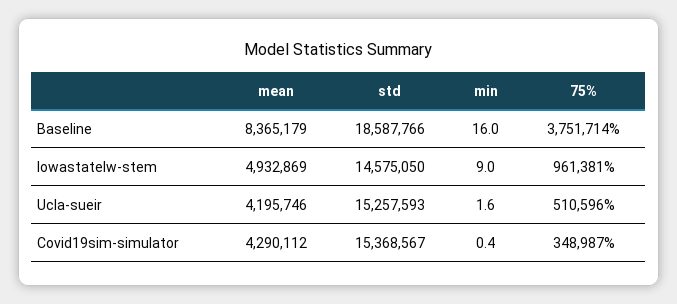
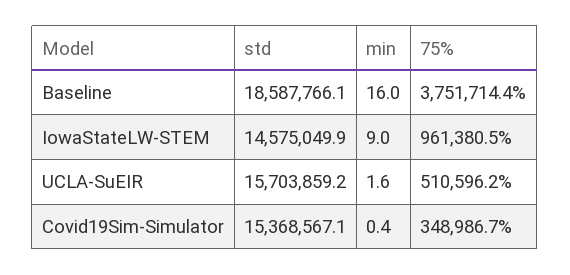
  {
-   "mean": {
-     "Baseline": 8365179,
-     "Iowastatelw-stem": 4932869,
-     "Ucla-sueir": 4195746,
-     "Covid19sim-simulator": 4290112
-   },
    "std": {
      "Baseline": 18587766.1,
      "Iowastatelw-stem": 14575049.9,
-     "Ucla-sueir": 15257593,
+     "Ucla-sueir": 15703859.2,
      "Covid19sim-simulator": 15368567.1
    },
    "min": {
      "Baseline": 16,
      "Iowastatelw-stem": 9,
      "Ucla-sueir": 1.6,
      "Covid19sim-simulator": 0.4
    },
    "75%": {
      "Baseline": 3751714.4,
      "Iowastatelw-stem": 961380.5,
      "Ucla-sueir": 510596.2,
      "Covid19sim-simulator": 348986.7
    }
  }

